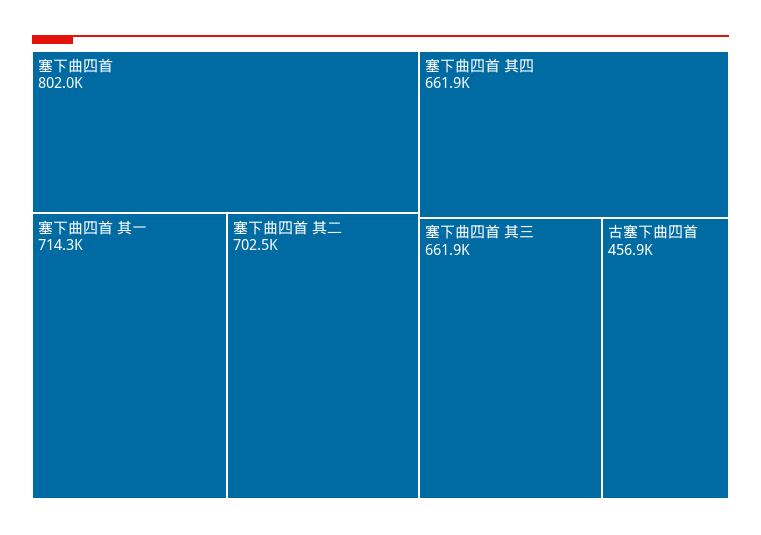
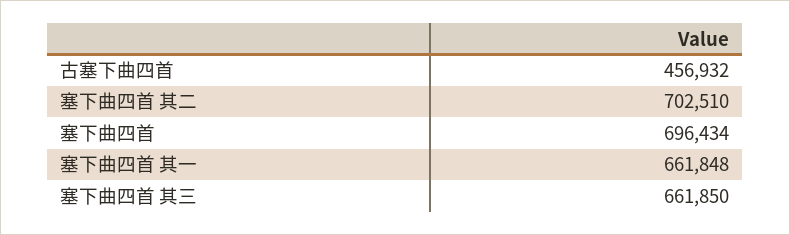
  {
-   "塞下曲四首": 802000,
+   "塞下曲四首": 696434,
-   "塞下曲四首 其一": 714300,
+   "塞下曲四首 其一": 661848,
    "塞下曲四首 其二": 702510,
-   "塞下曲四首 其四": 661900,
    "塞下曲四首 其三": 661850,
    "古塞下曲四首": 456932
  }

